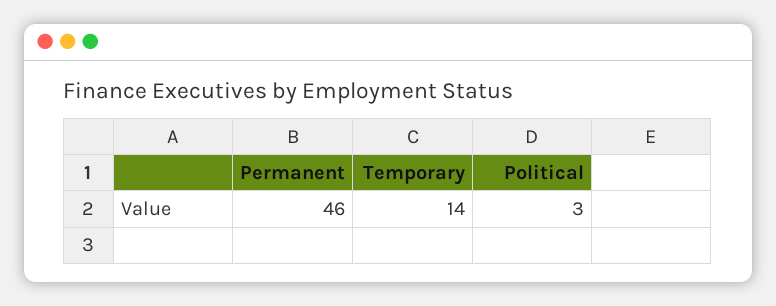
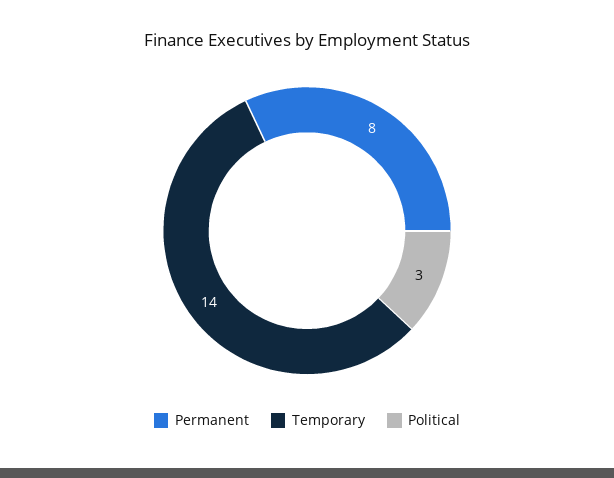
  {
-   "Permanent": 46,
+   "Permanent": 8,
    "Temporary": 14,
    "Political": 3
  }

